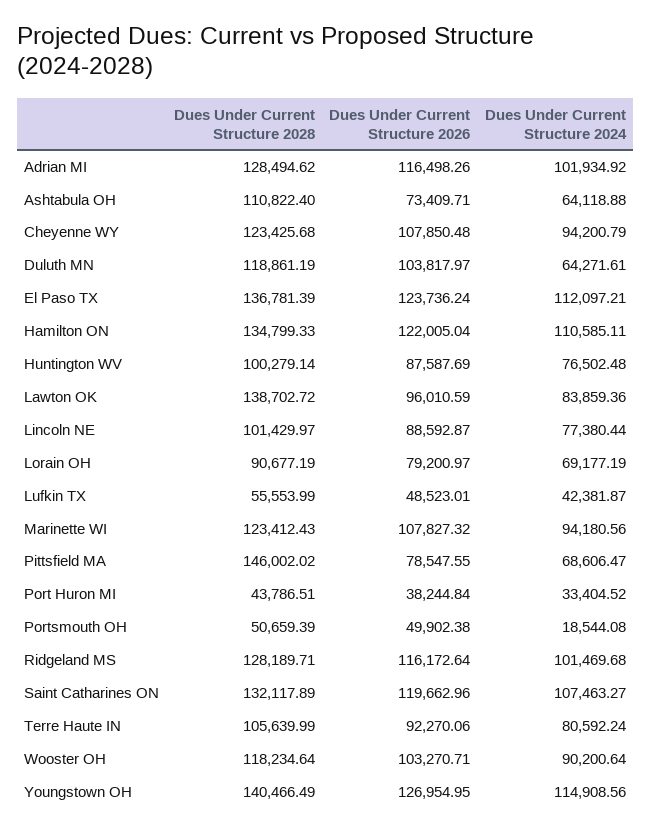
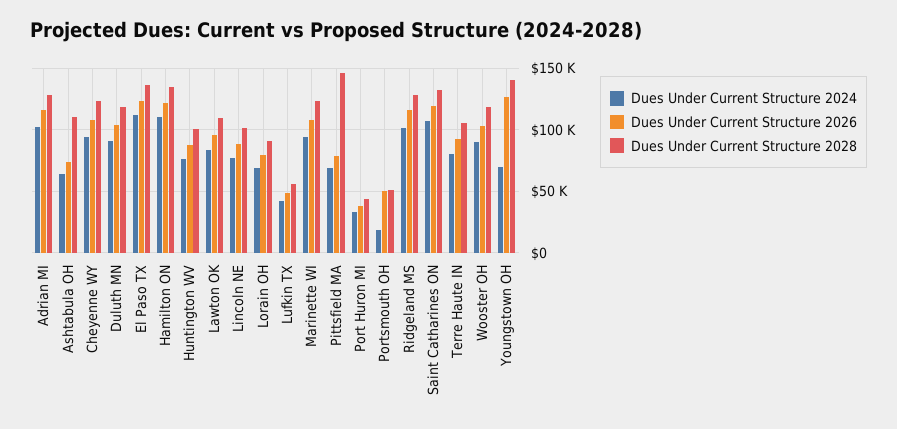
  {
    "Dues Under Current Structure 2028": {
      "Adrian MI": 128494.62,
      "Ashtabula OH": 110822.4,
      "Cheyenne WY": 123425.68,
      "Duluth MN": 118861.19,
      "El Paso TX": 136781.39,
      "Hamilton ON": 134799.33,
      "Huntington WV": 100279.14,
-     "Lawton OK": 138702.72,
+     "Lawton OK": 110000,
      "Lincoln NE": 101429.97,
      "Lorain OH": 90677.19,
      "Lufkin TX": 55553.99,
      "Marinette WI": 123412.43,
      "Pittsfield MA": 146002.02,
      "Port Huron MI": 43786.51,
      "Portsmouth OH": 50659.39,
      "Ridgeland MS": 128189.71,
      "Saint Catharines ON": 132117.89,
      "Terre Haute IN": 105639.99,
      "Wooster OH": 118234.64,
      "Youngstown OH": 140466.49
    },
    "Dues Under Current Structure 2026": {
      "Adrian MI": 116498.26,
      "Ashtabula OH": 73409.71,
      "Cheyenne WY": 107850.48,
      "Duluth MN": 103817.97,
      "El Paso TX": 123736.24,
      "Hamilton ON": 122005.04,
      "Huntington WV": 87587.69,
      "Lawton OK": 96010.59,
      "Lincoln NE": 88592.87,
      "Lorain OH": 79200.97,
      "Lufkin TX": 48523.01,
      "Marinette WI": 107827.32,
      "Pittsfield MA": 78547.55,
      "Port Huron MI": 38244.84,
      "Portsmouth OH": 49902.38,
      "Ridgeland MS": 116172.64,
      "Saint Catharines ON": 119662.96,
      "Terre Haute IN": 92270.06,
      "Wooster OH": 103270.71,
      "Youngstown OH": 126954.95
    },
    "Dues Under Current Structure 2024": {
      "Adrian MI": 101934.92,
      "Ashtabula OH": 64118.88,
      "Cheyenne WY": 94200.79,
-     "Duluth MN": 64271.61,
+     "Duluth MN": 90000,
      "El Paso TX": 112097.21,
      "Hamilton ON": 110585.11,
      "Huntington WV": 76502.48,
      "Lawton OK": 83859.36,
      "Lincoln NE": 77380.44,
      "Lorain OH": 69177.19,
      "Lufkin TX": 42381.87,
      "Marinette WI": 94180.56,
      "Pittsfield MA": 68606.47,
      "Port Huron MI": 33404.52,
      "Portsmouth OH": 18544.08,
      "Ridgeland MS": 101469.68,
      "Saint Catharines ON": 107463.27,
      "Terre Haute IN": 80592.24,
      "Wooster OH": 90200.64,
-     "Youngstown OH": 114908.56
+     "Youngstown OH": 70000
    }
  }

